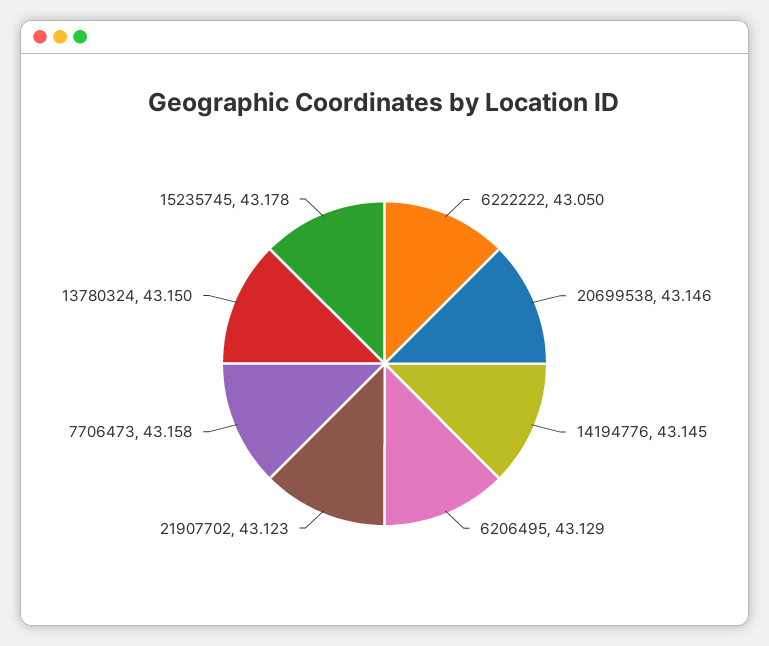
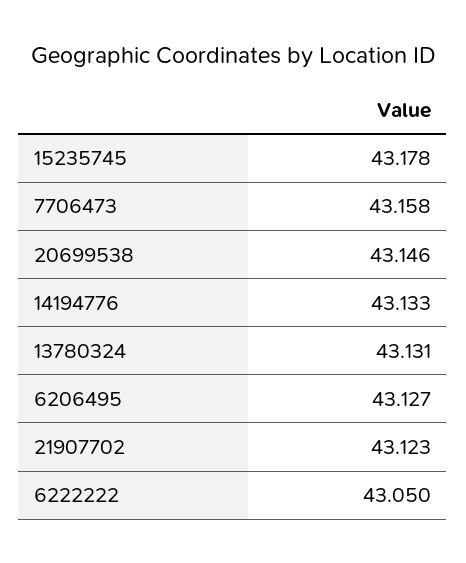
  {
    "6222222": 43.05,
    "20699538": 43.146,
-   "14194776": 43.145,
+   "14194776": 43.133,
-   "6206495": 43.129,
+   "6206495": 43.127,
    "21907702": 43.123,
    "7706473": 43.158,
-   "13780324": 43.15,
+   "13780324": 43.131,
    "15235745": 43.178
  }

